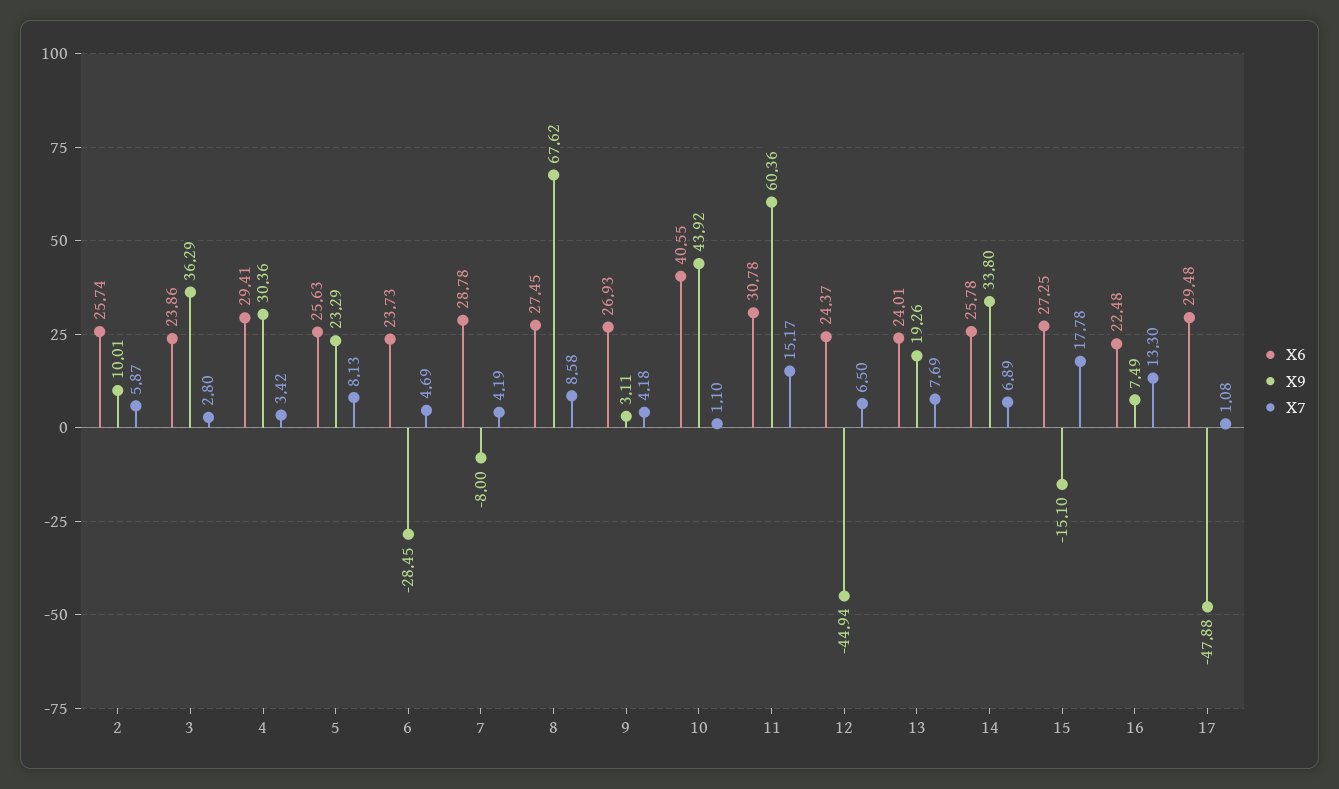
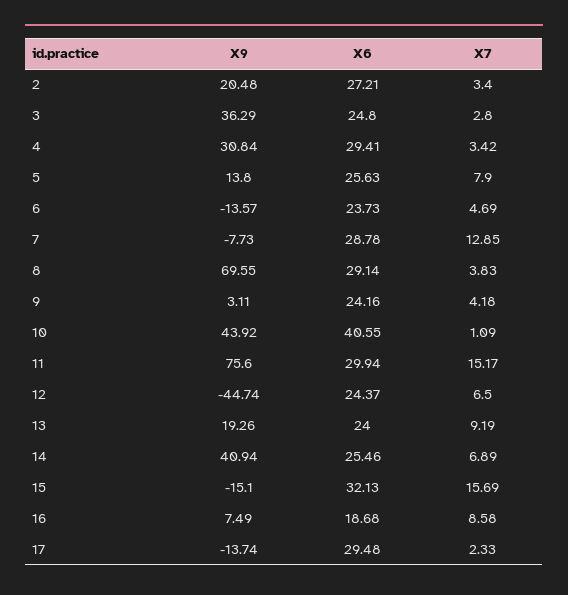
  {
    "X6": {
-     "2": 25.74,
+     "2": 27.21,
-     "3": 23.86,
+     "3": 24.8,
      "4": 29.41,
      "5": 25.63,
      "6": 23.73,
      "7": 28.78,
-     "8": 27.45,
+     "8": 29.14,
-     "9": 26.93,
+     "9": 24.16,
      "10": 40.55,
-     "11": 30.78,
+     "11": 29.94,
      "12": 24.37,
-     "13": 24.01,
+     "13": 24,
-     "14": 25.78,
+     "14": 25.46,
-     "15": 27.25,
+     "15": 32.13,
-     "16": 22.48,
+     "16": 18.68,
      "17": 29.48
    },
    "X9": {
-     "2": 10.01,
+     "2": 20.48,
      "3": 36.29,
-     "4": 30.36,
+     "4": 30.84,
-     "5": 23.29,
+     "5": 13.8,
-     "6": -28.45,
+     "6": -13.57,
-     "7": -8,
+     "7": -7.73,
-     "8": 67.62,
+     "8": 69.55,
      "9": 3.11,
      "10": 43.92,
-     "11": 60.36,
+     "11": 75.6,
-     "12": -44.94,
+     "12": -44.74,
      "13": 19.26,
-     "14": 33.8,
+     "14": 40.94,
      "15": -15.1,
      "16": 7.49,
-     "17": -47.88
+     "17": -13.74
    },
    "X7": {
-     "2": 5.87,
+     "2": 3.4,
      "3": 2.8,
      "4": 3.42,
-     "5": 8.13,
+     "5": 7.9,
      "6": 4.69,
-     "7": 4.19,
+     "7": 12.85,
-     "8": 8.58,
+     "8": 3.83,
      "9": 4.18,
-     "10": 1.1,
+     "10": 1.09,
      "11": 15.17,
      "12": 6.5,
-     "13": 7.69,
+     "13": 9.19,
      "14": 6.89,
-     "15": 17.78,
+     "15": 15.69,
-     "16": 13.3,
+     "16": 8.58,
-     "17": 1.08
+     "17": 2.33
    }
  }

